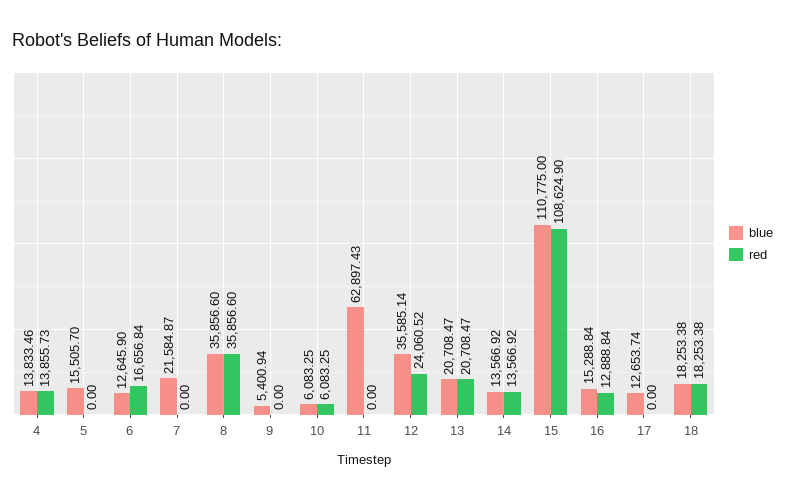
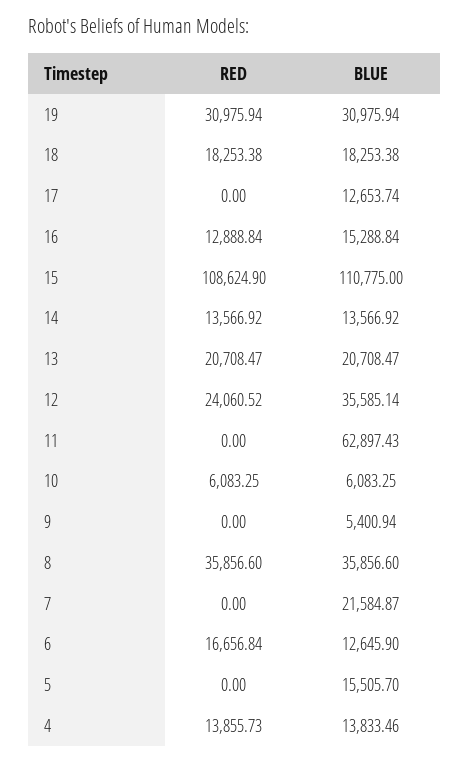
  {
    "blue": {
      "4": 13833.46,
      "5": 15505.7,
      "6": 12645.9,
      "7": 21584.87,
      "8": 35856.6,
      "9": 5400.94,
      "10": 6083.25,
      "11": 62897.43,
      "12": 35585.14,
      "13": 20708.47,
      "14": 13566.92,
      "15": 110775,
      "16": 15288.84,
      "17": 12653.74,
-     "18": 18253.38
+     "18": 18253.38,
+     "19": 30975.94
    },
    "red": {
      "4": 13855.73,
      "5": 0,
      "6": 16656.84,
      "7": 0,
      "8": 35856.6,
      "9": 0,
      "10": 6083.25,
      "11": 0,
      "12": 24060.52,
      "13": 20708.47,
      "14": 13566.92,
      "15": 108624.9,
      "16": 12888.84,
      "17": 0,
-     "18": 18253.38
+     "18": 18253.38,
+     "19": 30975.94
    }
  }

